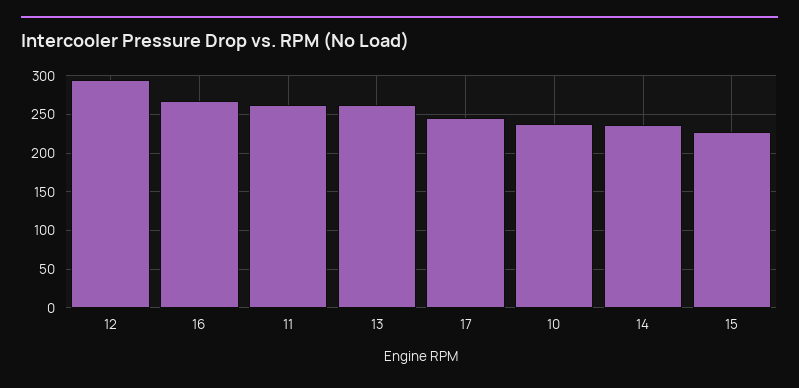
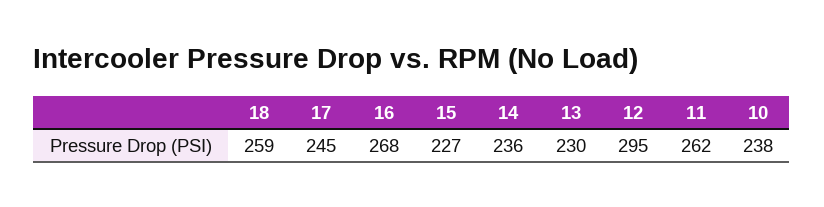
  {
    "12": 295,
    "16": 268,
    "11": 262,
-   "13": 260,
+   "13": 230,
    "17": 245,
    "10": 238,
    "14": 236,
-   "15": 227
+   "15": 227,
+   "18": 259
  }

